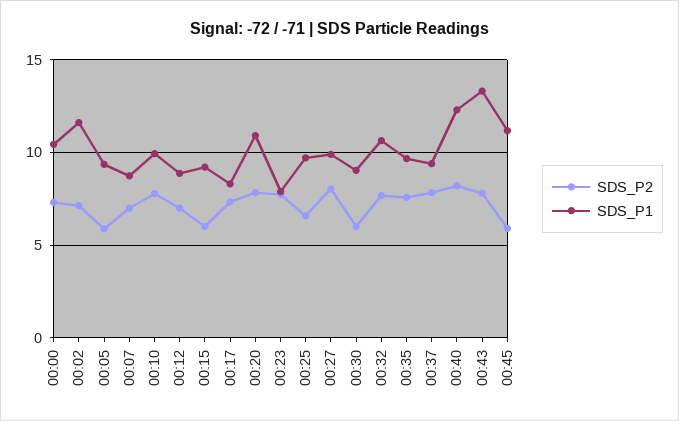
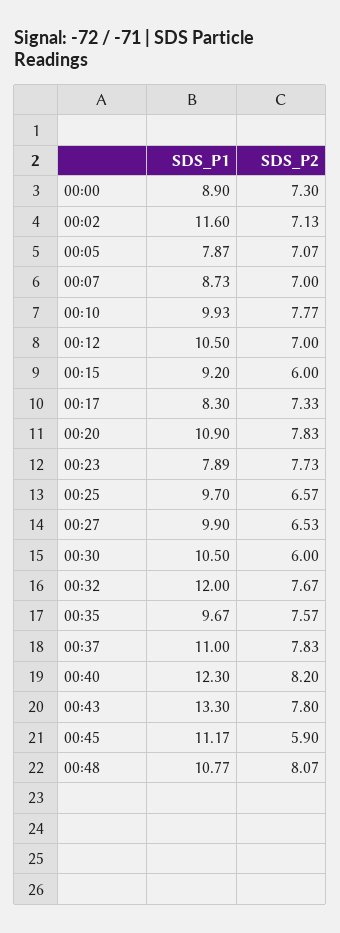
  {
    "SDS_P2": {
      "00:00": 7.3,
      "00:02": 7.13,
-     "00:05": 6,
+     "00:05": 7.07,
      "00:07": 7,
      "00:10": 7.77,
      "00:12": 7,
      "00:15": 6,
      "00:17": 7.33,
      "00:20": 7.83,
      "00:23": 7.73,
      "00:25": 6.57,
-     "00:27": 8,
+     "00:27": 6.53,
      "00:30": 6,
      "00:32": 7.67,
      "00:35": 7.57,
      "00:37": 7.83,
      "00:40": 8.2,
      "00:43": 7.8,
-     "00:45": 5.9
+     "00:45": 5.9,
+     "00:48": 8.07
    },
    "SDS_P1": {
-     "00:00": 10.5,
+     "00:00": 8.9,
      "00:02": 11.6,
-     "00:05": 9.5,
+     "00:05": 7.87,
      "00:07": 8.73,
      "00:10": 9.93,
-     "00:12": 9,
+     "00:12": 10.5,
      "00:15": 9.2,
      "00:17": 8.3,
      "00:20": 10.9,
      "00:23": 7.89,
      "00:25": 9.7,
      "00:27": 9.9,
-     "00:30": 9,
+     "00:30": 10.5,
-     "00:32": 10.5,
+     "00:32": 12,
      "00:35": 9.67,
-     "00:37": 9.5,
+     "00:37": 11,
      "00:40": 12.3,
      "00:43": 13.3,
-     "00:45": 11.17
+     "00:45": 11.17,
+     "00:48": 10.77
    }
  }

